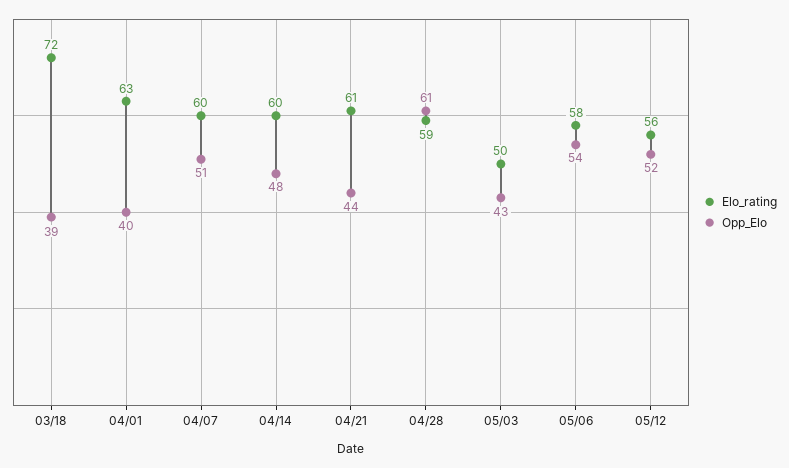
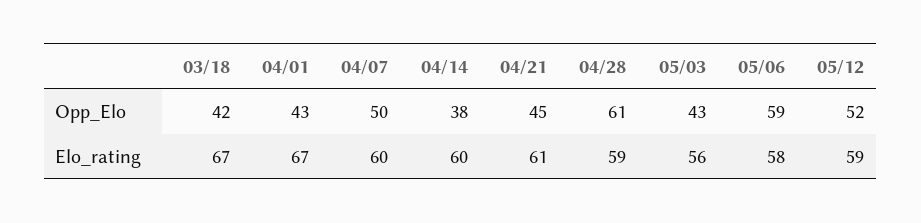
  {
    "Elo_rating": {
-     "03/18": 72,
+     "03/18": 67,
-     "04/01": 63,
+     "04/01": 67,
      "04/07": 60,
      "04/14": 60,
      "04/21": 61,
      "04/28": 59,
-     "05/03": 50,
+     "05/03": 56,
      "05/06": 58,
-     "05/12": 56
+     "05/12": 59
    },
    "Opp_Elo": {
-     "03/18": 39,
+     "03/18": 42,
-     "04/01": 40,
+     "04/01": 43,
-     "04/07": 51,
+     "04/07": 50,
-     "04/14": 48,
+     "04/14": 38,
-     "04/21": 44,
+     "04/21": 45,
      "04/28": 61,
      "05/03": 43,
-     "05/06": 54,
+     "05/06": 59,
      "05/12": 52
    }
  }

